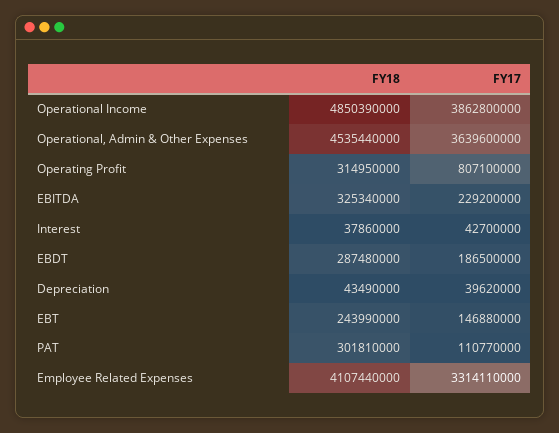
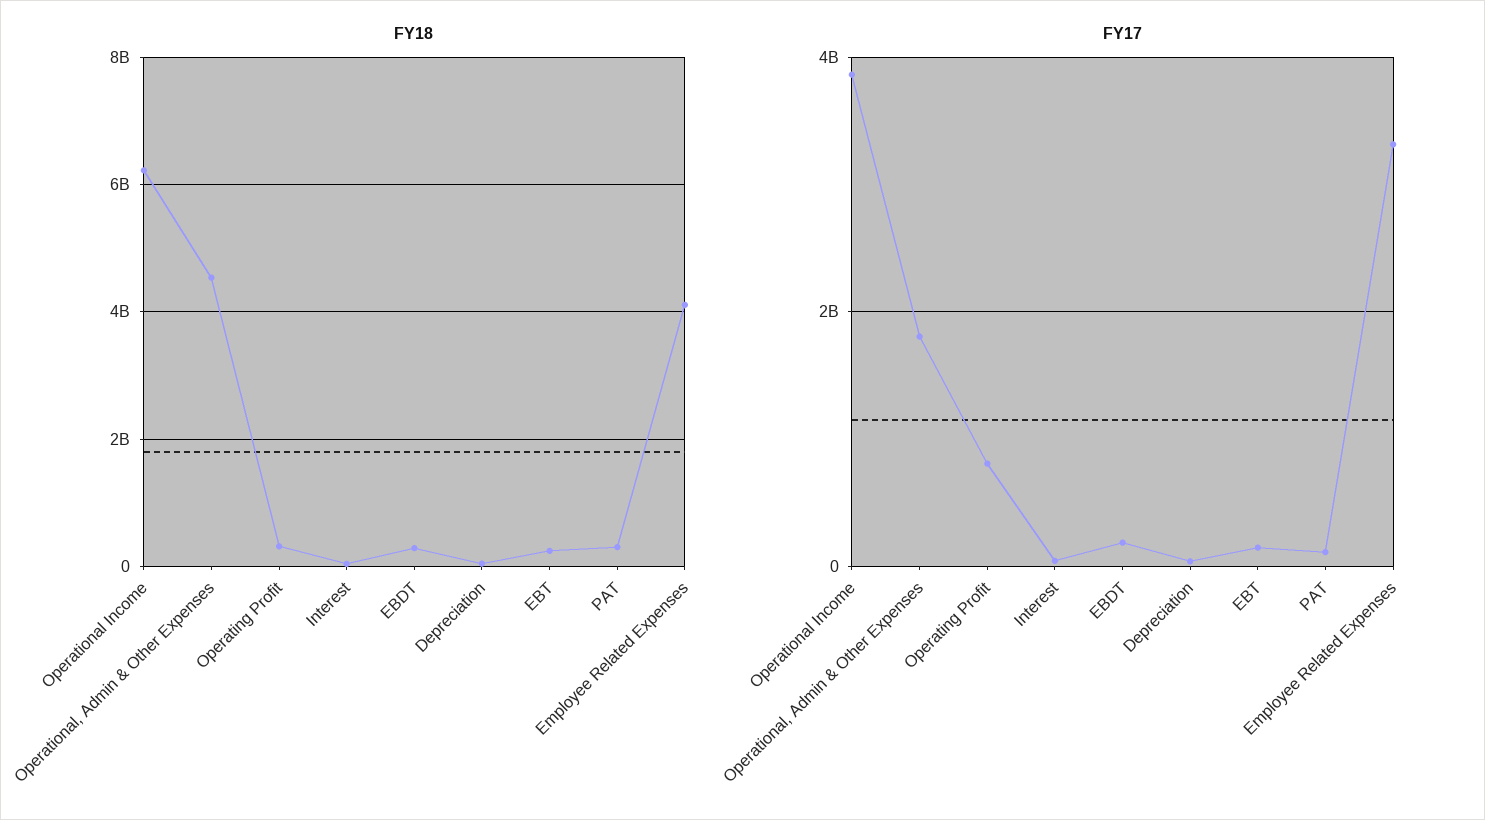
  {
    "FY18": {
-     "Operational Income": 4850390000,
+     "Operational Income": 6200000000,
      "Operational, Admin & Other Expenses": 4535440000,
      "Operating Profit": 314950000,
-     "EBITDA": 325340000,
      "Interest": 37860000,
      "EBDT": 287480000,
      "Depreciation": 43490000,
      "EBT": 243990000,
      "PAT": 301810000,
      "Employee Related Expenses": 4107440000
    },
    "FY17": {
      "Operational Income": 3862800000,
-     "Operational, Admin & Other Expenses": 3639600000,
+     "Operational, Admin & Other Expenses": 1800000000,
      "Operating Profit": 807100000,
-     "EBITDA": 229200000,
      "Interest": 42700000,
      "EBDT": 186500000,
      "Depreciation": 39620000,
      "EBT": 146880000,
      "PAT": 110770000,
      "Employee Related Expenses": 3314110000
    }
  }

